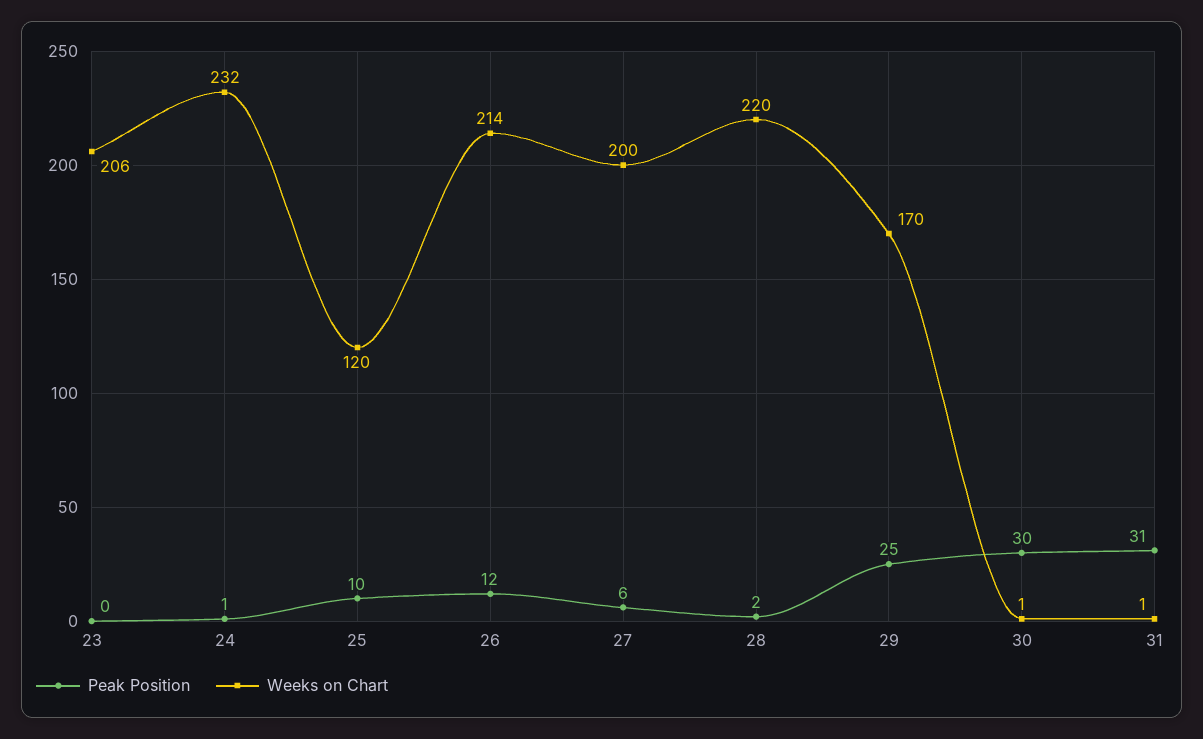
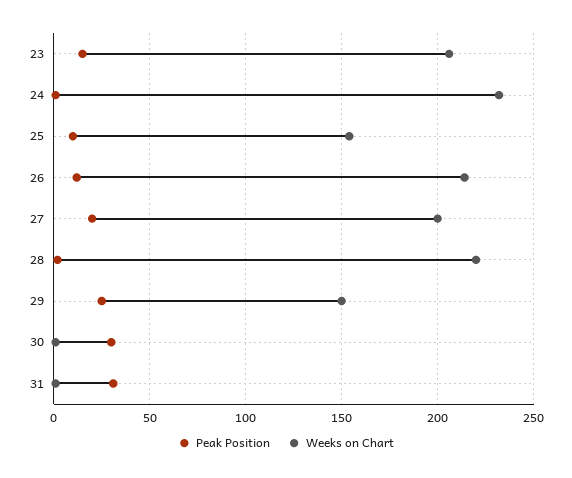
  {
    "Peak Position": {
-     "23": 0,
+     "23": 15,
      "24": 1,
      "25": 10,
      "26": 12,
-     "27": 6,
+     "27": 20,
      "28": 2,
      "29": 25,
      "30": 30,
      "31": 31
    },
    "Weeks on Chart": {
      "23": 206,
      "24": 232,
-     "25": 120,
+     "25": 155,
      "26": 214,
      "27": 200,
      "28": 220,
-     "29": 170,
+     "29": 150,
      "30": 1,
      "31": 1
    }
  }

